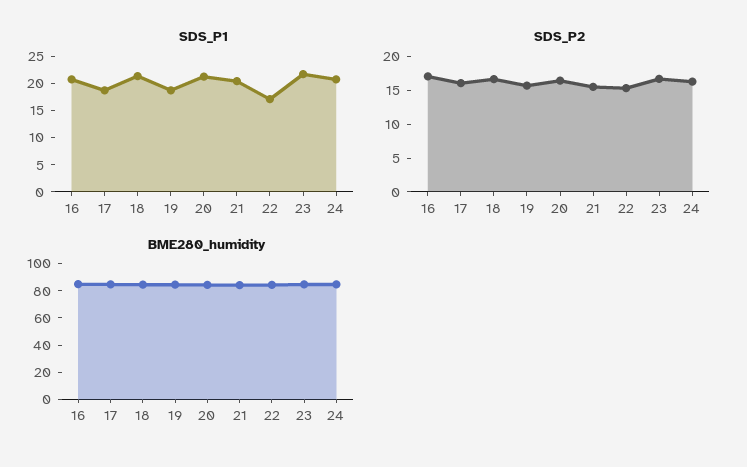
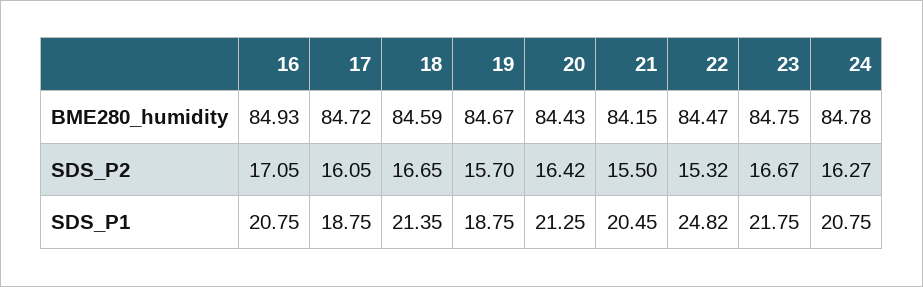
  {
    "SDS_P1": {
      "16": 20.75,
      "17": 18.75,
      "18": 21.35,
      "19": 18.75,
      "20": 21.25,
      "21": 20.45,
-     "22": 17.5,
+     "22": 24.82,
      "23": 21.75,
      "24": 20.75
    },
    "SDS_P2": {
      "16": 17.05,
      "17": 16.05,
      "18": 16.65,
      "19": 15.7,
      "20": 16.42,
      "21": 15.5,
      "22": 15.32,
      "23": 16.67,
      "24": 16.27
    },
    "BME280_humidity": {
      "16": 84.93,
      "17": 84.72,
      "18": 84.59,
      "19": 84.67,
      "20": 84.43,
      "21": 84.15,
      "22": 84.47,
      "23": 84.75,
      "24": 84.78
    }
  }

